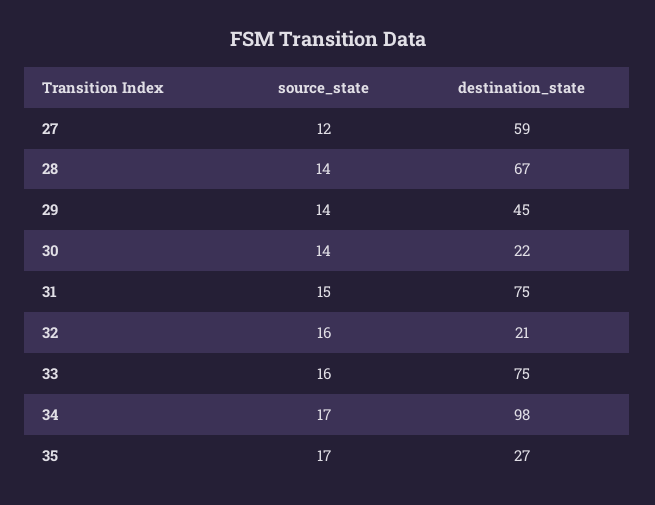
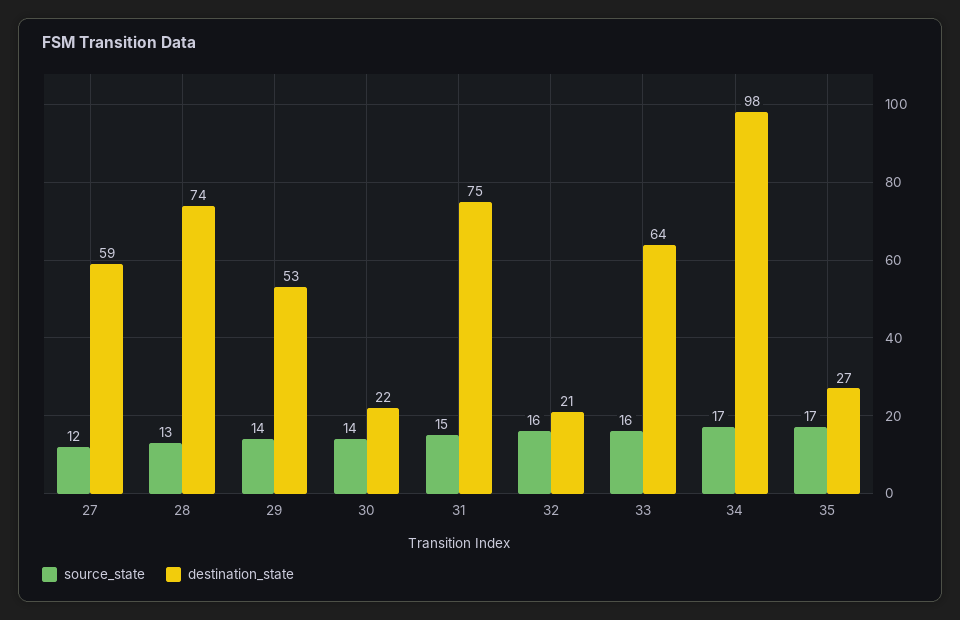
  {
    "source_state": {
      "27": 12,
-     "28": 14,
+     "28": 13,
      "29": 14,
      "30": 14,
      "31": 15,
      "32": 16,
      "33": 16,
      "34": 17,
      "35": 17
    },
    "destination_state": {
      "27": 59,
-     "28": 67,
+     "28": 74,
-     "29": 45,
+     "29": 53,
      "30": 22,
      "31": 75,
      "32": 21,
-     "33": 75,
+     "33": 64,
      "34": 98,
      "35": 27
    }
  }

